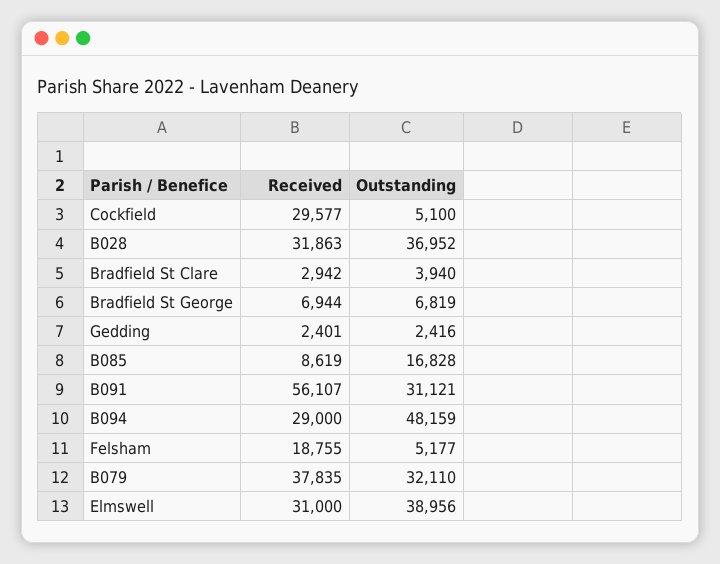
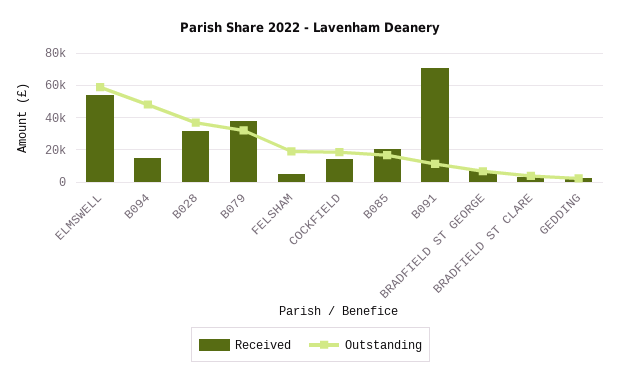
  {
    "Received": {
-     "Cockfield": 29577,
+     "Cockfield": 15000,
      "B028": 31863,
      "Bradfield St Clare": 2942,
      "Bradfield St George": 6944,
      "Gedding": 2401,
-     "B085": 8619,
+     "B085": 20000,
-     "B091": 56107,
+     "B091": 70000,
-     "B094": 29000,
+     "B094": 15000,
-     "Felsham": 18755,
+     "Felsham": 5000,
      "B079": 37835,
-     "Elmswell": 31000
+     "Elmswell": 55000
    },
    "Outstanding": {
-     "Cockfield": 5100,
+     "Cockfield": 20000,
      "B028": 36952,
      "Bradfield St Clare": 3940,
      "Bradfield St George": 6819,
      "Gedding": 2416,
      "B085": 16828,
-     "B091": 31121,
+     "B091": 10000,
      "B094": 48159,
-     "Felsham": 5177,
+     "Felsham": 20000,
      "B079": 32110,
-     "Elmswell": 38956
+     "Elmswell": 60000
    }
  }

